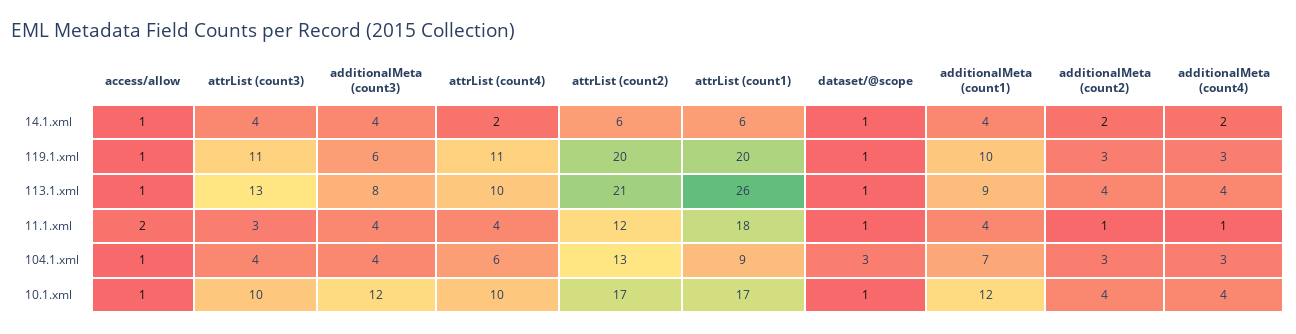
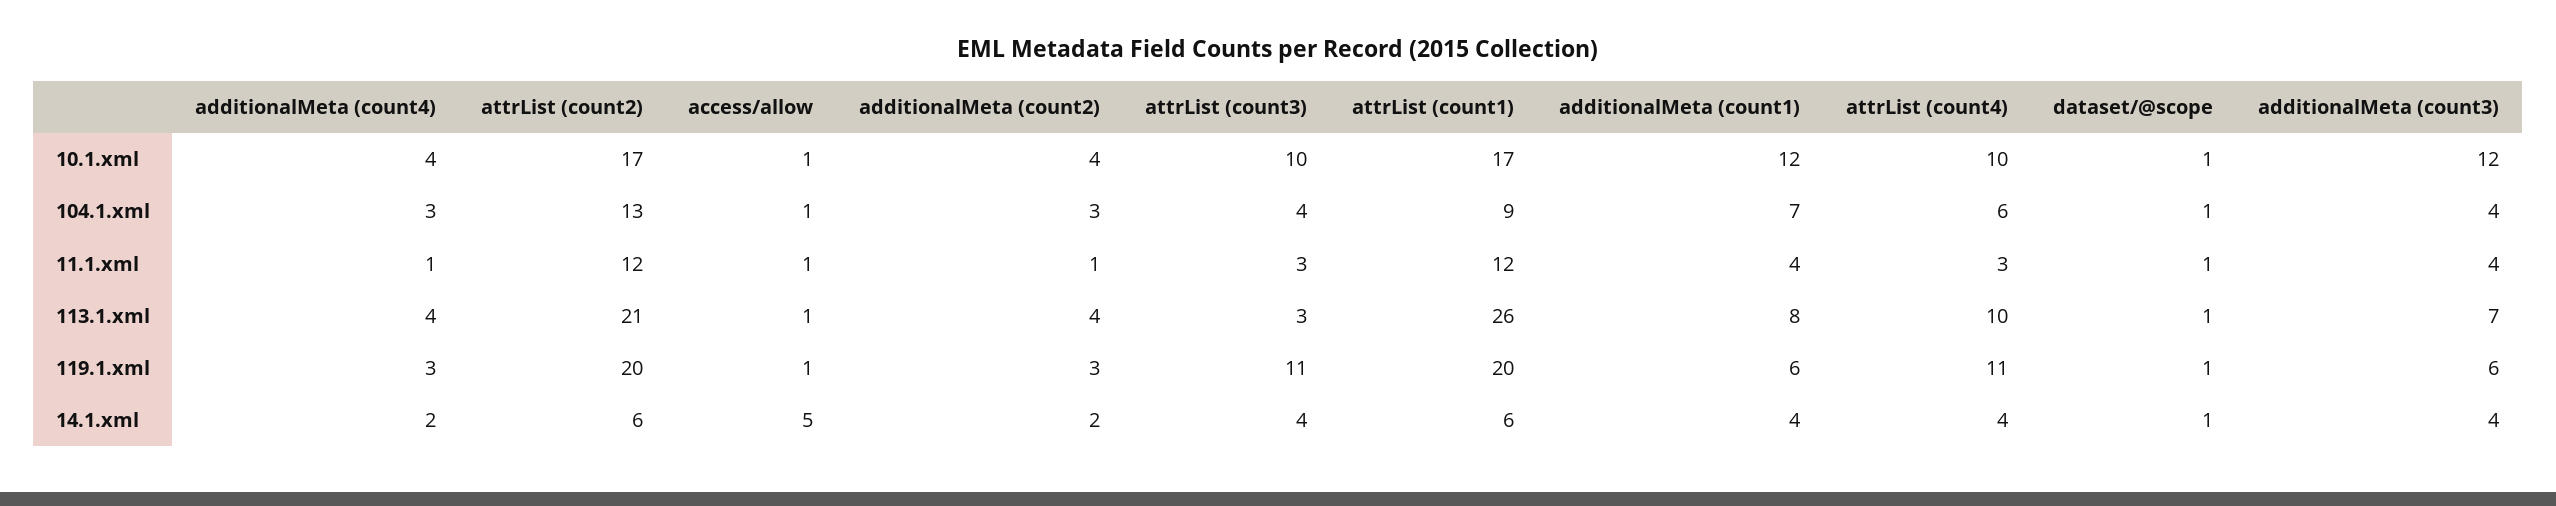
  {
    "access/allow": {
-     "14.1.xml": 1,
+     "14.1.xml": 5,
      "119.1.xml": 1,
      "113.1.xml": 1,
-     "11.1.xml": 2,
+     "11.1.xml": 1,
      "104.1.xml": 1,
      "10.1.xml": 1
    },
    "attrList (count3)": {
      "14.1.xml": 4,
      "119.1.xml": 11,
-     "113.1.xml": 13,
+     "113.1.xml": 3,
      "11.1.xml": 3,
      "104.1.xml": 4,
      "10.1.xml": 10
    },
    "additionalMeta (count3)": {
      "14.1.xml": 4,
      "119.1.xml": 6,
-     "113.1.xml": 8,
+     "113.1.xml": 7,
      "11.1.xml": 4,
      "104.1.xml": 4,
      "10.1.xml": 12
    },
    "attrList (count4)": {
-     "14.1.xml": 2,
+     "14.1.xml": 4,
      "119.1.xml": 11,
      "113.1.xml": 10,
-     "11.1.xml": 4,
+     "11.1.xml": 3,
      "104.1.xml": 6,
      "10.1.xml": 10
    },
    "attrList (count2)": {
      "14.1.xml": 6,
      "119.1.xml": 20,
      "113.1.xml": 21,
      "11.1.xml": 12,
      "104.1.xml": 13,
      "10.1.xml": 17
    },
    "attrList (count1)": {
      "14.1.xml": 6,
      "119.1.xml": 20,
      "113.1.xml": 26,
-     "11.1.xml": 18,
+     "11.1.xml": 12,
      "104.1.xml": 9,
      "10.1.xml": 17
    },
    "dataset/@scope": {
      "14.1.xml": 1,
      "119.1.xml": 1,
      "113.1.xml": 1,
      "11.1.xml": 1,
-     "104.1.xml": 3,
+     "104.1.xml": 1,
      "10.1.xml": 1
    },
    "additionalMeta (count1)": {
      "14.1.xml": 4,
-     "119.1.xml": 10,
+     "119.1.xml": 6,
-     "113.1.xml": 9,
+     "113.1.xml": 8,
      "11.1.xml": 4,
      "104.1.xml": 7,
      "10.1.xml": 12
    },
    "additionalMeta (count2)": {
      "14.1.xml": 2,
      "119.1.xml": 3,
      "113.1.xml": 4,
      "11.1.xml": 1,
      "104.1.xml": 3,
      "10.1.xml": 4
    },
    "additionalMeta (count4)": {
      "14.1.xml": 2,
      "119.1.xml": 3,
      "113.1.xml": 4,
      "11.1.xml": 1,
      "104.1.xml": 3,
      "10.1.xml": 4
    }
  }

